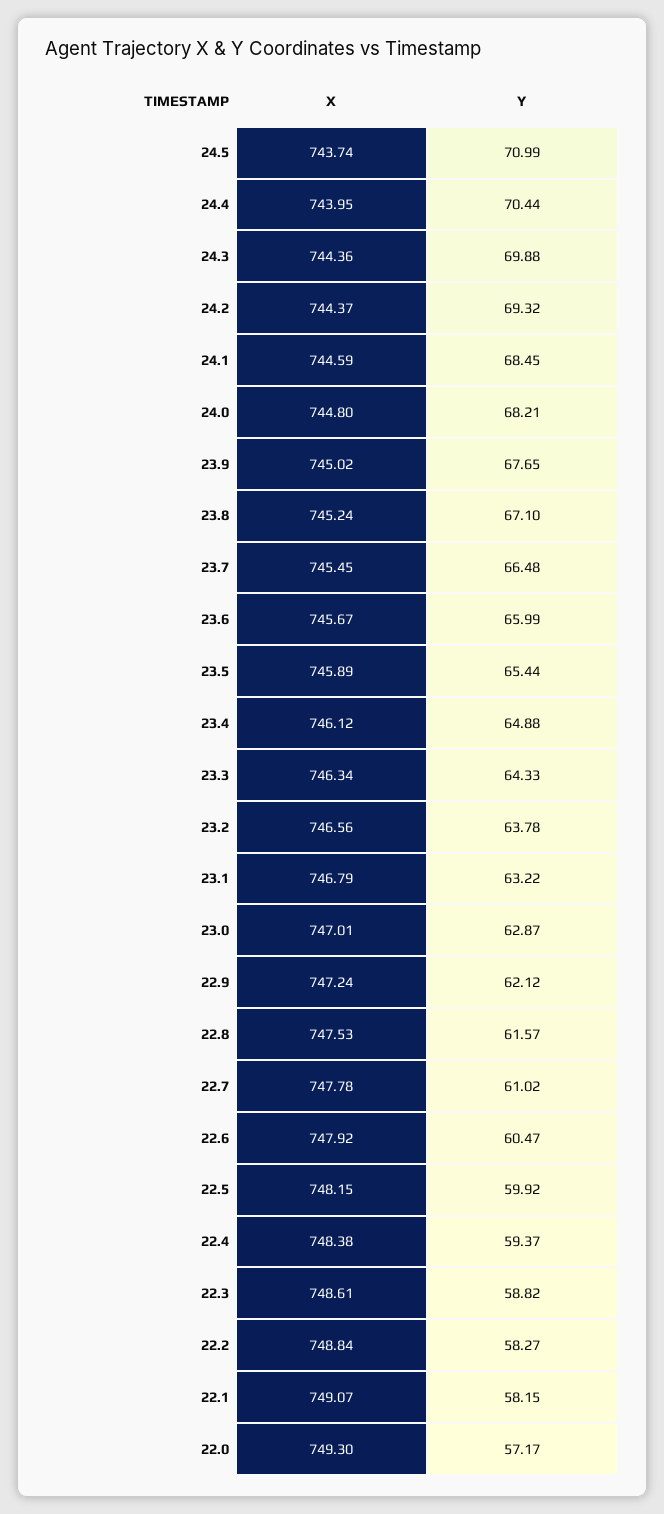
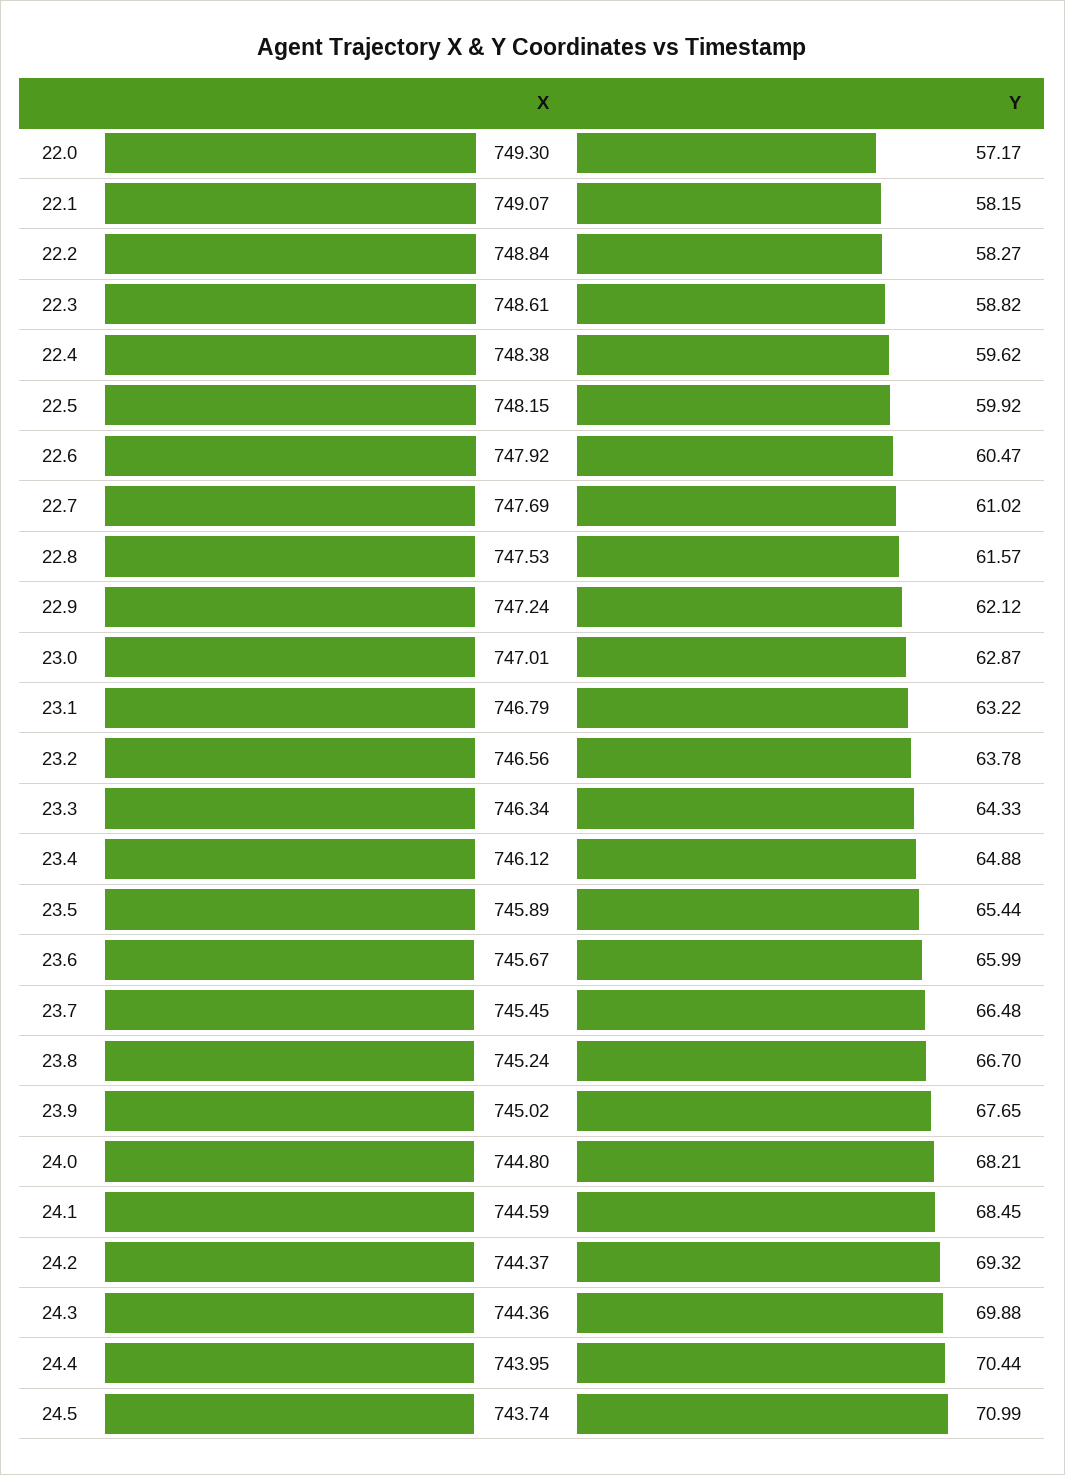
  {
    "X": {
      "24.5": 743.74,
      "24.4": 743.95,
      "24.3": 744.36,
      "24.2": 744.37,
      "24.1": 744.59,
      "24.0": 744.8,
      "23.9": 745.02,
      "23.8": 745.24,
      "23.7": 745.45,
      "23.6": 745.67,
      "23.5": 745.89,
      "23.4": 746.12,
      "23.3": 746.34,
      "23.2": 746.56,
      "23.1": 746.79,
      "23.0": 747.01,
      "22.9": 747.24,
      "22.8": 747.53,
-     "22.7": 747.78,
+     "22.7": 747.69,
      "22.6": 747.92,
      "22.5": 748.15,
      "22.4": 748.38,
      "22.3": 748.61,
      "22.2": 748.84,
      "22.1": 749.07,
      "22.0": 749.3
    },
    "Y": {
      "24.5": 70.99,
      "24.4": 70.44,
      "24.3": 69.88,
      "24.2": 69.32,
      "24.1": 68.45,
      "24.0": 68.21,
      "23.9": 67.65,
-     "23.8": 67.1,
+     "23.8": 66.7,
      "23.7": 66.48,
      "23.6": 65.99,
      "23.5": 65.44,
      "23.4": 64.88,
      "23.3": 64.33,
      "23.2": 63.78,
      "23.1": 63.22,
      "23.0": 62.87,
      "22.9": 62.12,
      "22.8": 61.57,
      "22.7": 61.02,
      "22.6": 60.47,
      "22.5": 59.92,
-     "22.4": 59.37,
+     "22.4": 59.62,
      "22.3": 58.82,
      "22.2": 58.27,
      "22.1": 58.15,
      "22.0": 57.17
    }
  }

